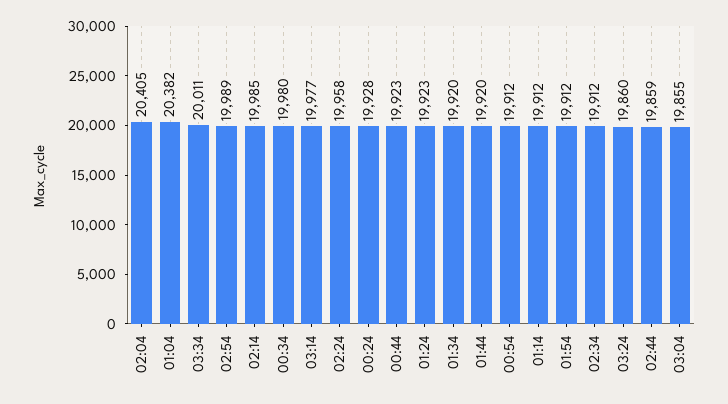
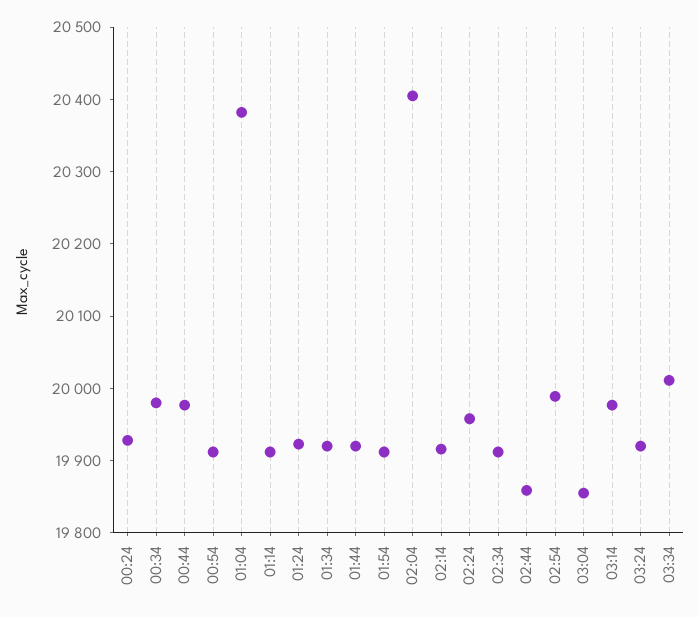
  {
    "02:04": 20405,
    "01:04": 20382,
    "03:34": 20011,
    "02:54": 19989,
-   "02:14": 19985,
+   "02:14": 19920,
    "00:34": 19980,
    "03:14": 19977,
    "02:24": 19958,
    "00:24": 19928,
-   "00:44": 19923,
+   "00:44": 19980,
    "01:24": 19923,
    "01:34": 19920,
    "01:44": 19920,
    "00:54": 19912,
    "01:14": 19912,
    "01:54": 19912,
    "02:34": 19912,
-   "03:24": 19860,
+   "03:24": 19920,
    "02:44": 19859,
    "03:04": 19855
  }

